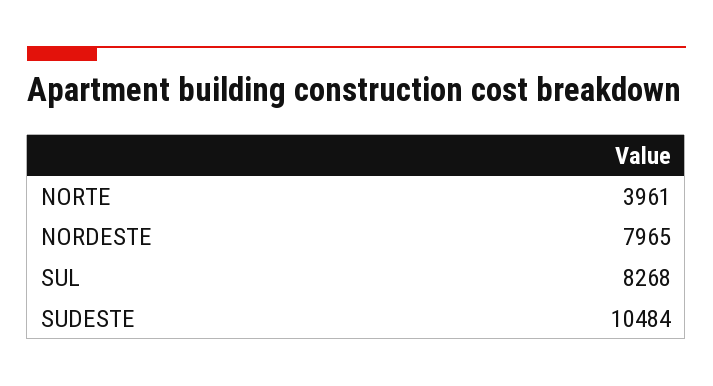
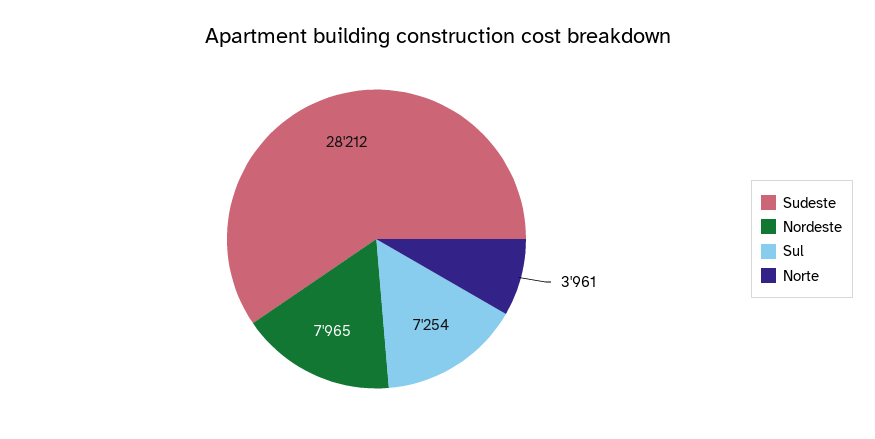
  {
    "NORTE": 3961,
    "NORDESTE": 7965,
-   "SUL": 8268,
+   "SUL": 7254,
-   "SUDESTE": 10484
+   "SUDESTE": 28212
  }

